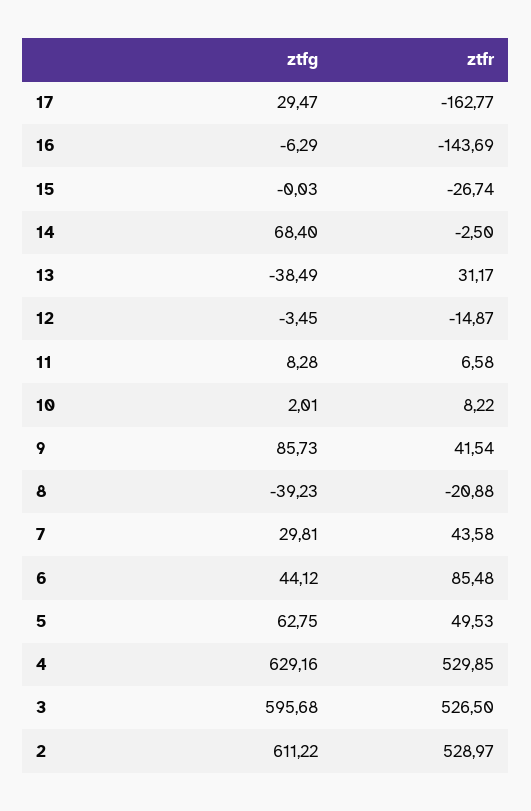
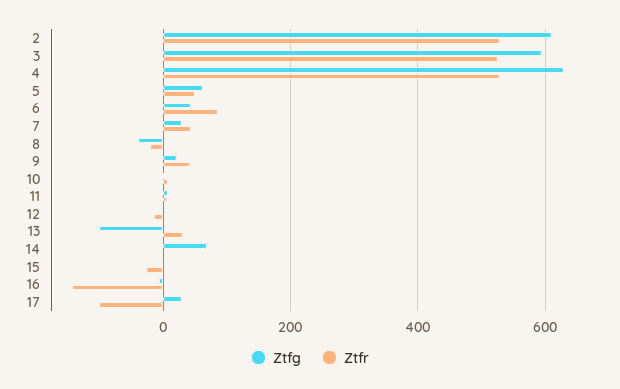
  {
    "ztfg": {
      "17": 29.47,
      "16": -6.29,
      "15": -0.03,
      "14": 68.4,
-     "13": -38.49,
+     "13": -100,
      "12": -3.45,
      "11": 8.28,
      "10": 2.01,
-     "9": 85.73,
+     "9": 20,
      "8": -39.23,
      "7": 29.81,
      "6": 44.12,
      "5": 62.75,
      "4": 629.16,
      "3": 595.68,
      "2": 611.22
    },
    "ztfr": {
-     "17": -162.77,
+     "17": -100,
      "16": -143.69,
      "15": -26.74,
      "14": -2.5,
      "13": 31.17,
      "12": -14.87,
      "11": 6.58,
      "10": 8.22,
      "9": 41.54,
      "8": -20.88,
      "7": 43.58,
      "6": 85.48,
      "5": 49.53,
      "4": 529.85,
      "3": 526.5,
      "2": 528.97
    }
  }

